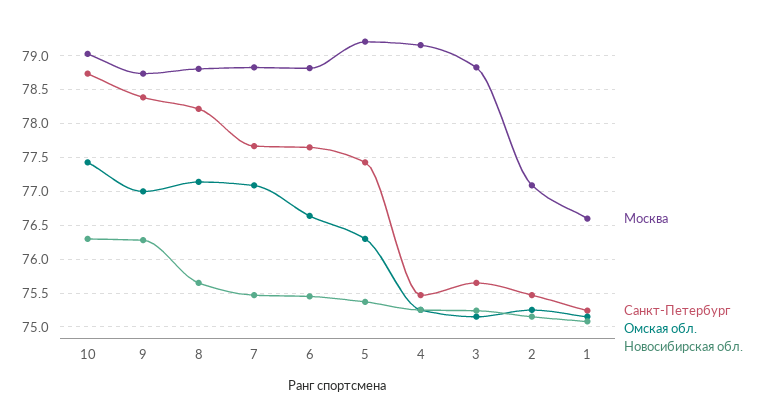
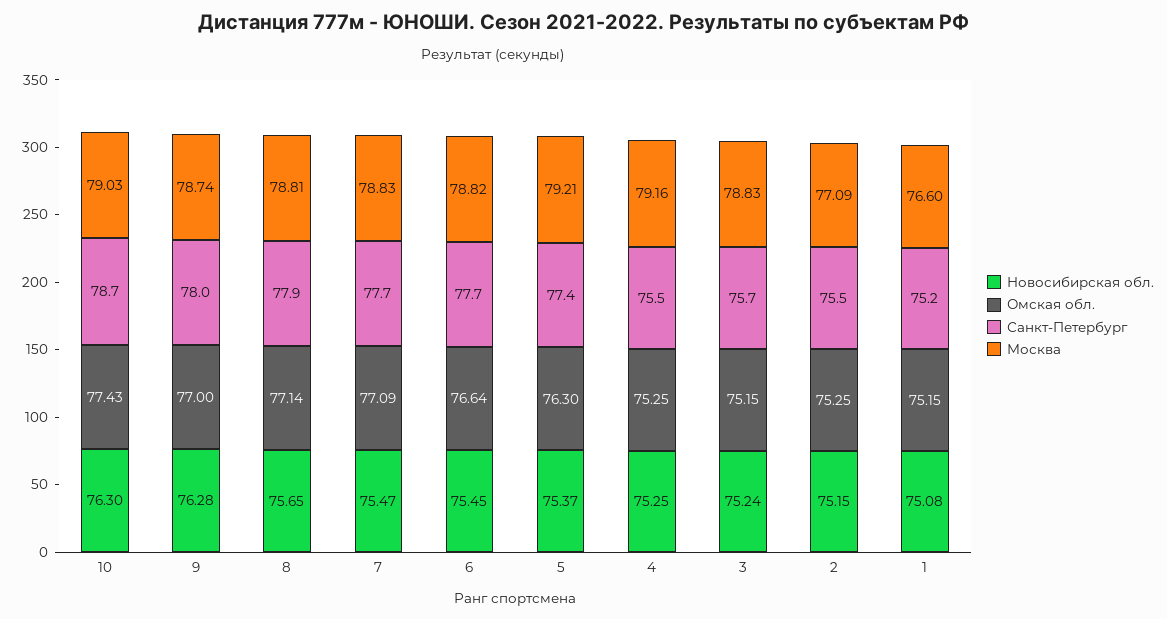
  {
    "Москва": {
      "10": 79.03,
      "9": 78.74,
      "8": 78.81,
      "7": 78.83,
      "6": 78.82,
      "5": 79.21,
      "4": 79.16,
      "3": 78.83,
      "2": 77.09,
      "1": 76.6
    },
    "Санкт-Петербург": {
      "10": 78.7,
-     "9": 78.4,
+     "9": 78,
-     "8": 78.2,
+     "8": 77.9,
      "7": 77.7,
      "6": 77.7,
      "5": 77.4,
      "4": 75.5,
      "3": 75.7,
      "2": 75.5,
      "1": 75.2
    },
    "Омская обл.": {
      "10": 77.43,
      "9": 77,
      "8": 77.14,
      "7": 77.09,
      "6": 76.64,
      "5": 76.3,
      "4": 75.25,
      "3": 75.15,
      "2": 75.25,
      "1": 75.15
    },
    "Новосибирская обл.": {
      "10": 76.3,
      "9": 76.28,
      "8": 75.65,
      "7": 75.47,
      "6": 75.45,
      "5": 75.37,
      "4": 75.25,
      "3": 75.24,
      "2": 75.15,
      "1": 75.08
    }
  }

